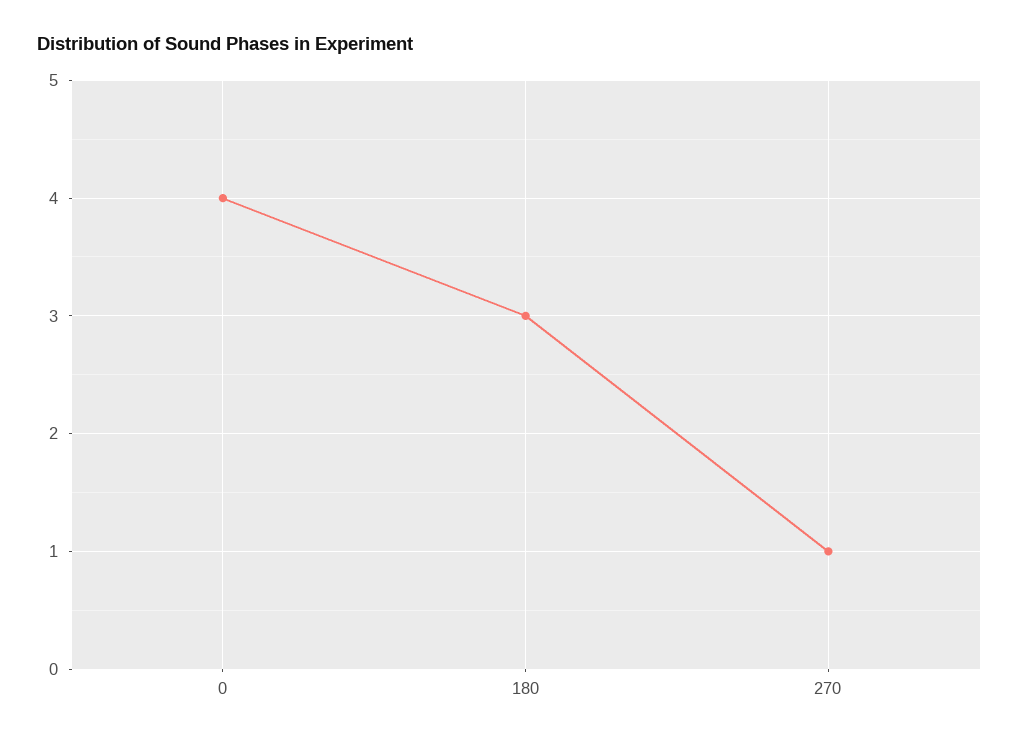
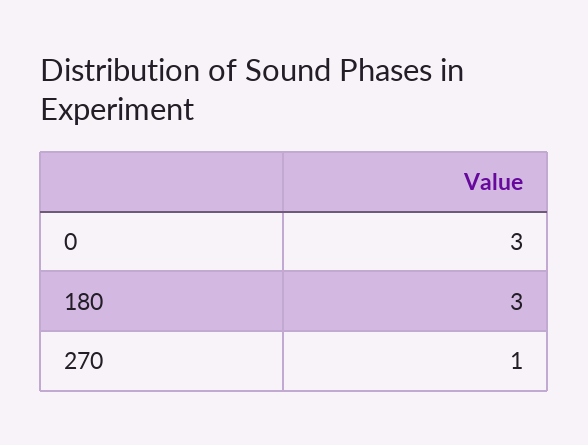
  {
-   "0": 4,
+   "0": 3,
    "180": 3,
    "270": 1
  }

